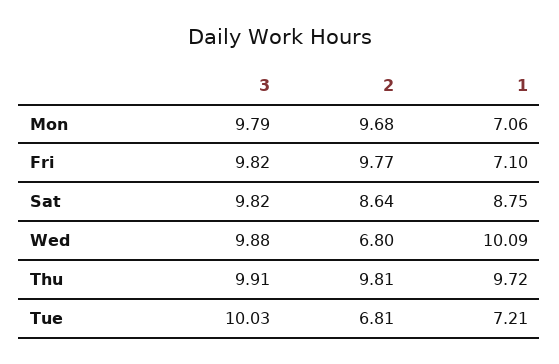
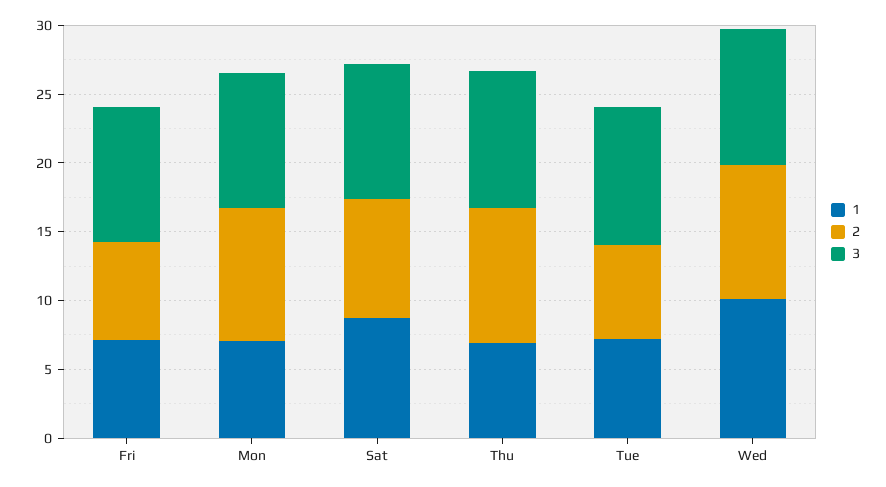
  {
    "3": {
      "Mon": 9.79,
      "Fri": 9.82,
      "Sat": 9.82,
      "Wed": 9.88,
      "Thu": 9.91,
      "Tue": 10.03
    },
    "2": {
      "Mon": 9.68,
-     "Fri": 9.77,
+     "Fri": 7,
      "Sat": 8.64,
-     "Wed": 6.8,
+     "Wed": 10,
      "Thu": 9.81,
      "Tue": 6.81
    },
    "1": {
      "Mon": 7.06,
      "Fri": 7.1,
      "Sat": 8.75,
      "Wed": 10.09,
-     "Thu": 9.72,
+     "Thu": 7,
      "Tue": 7.21
    }
  }

